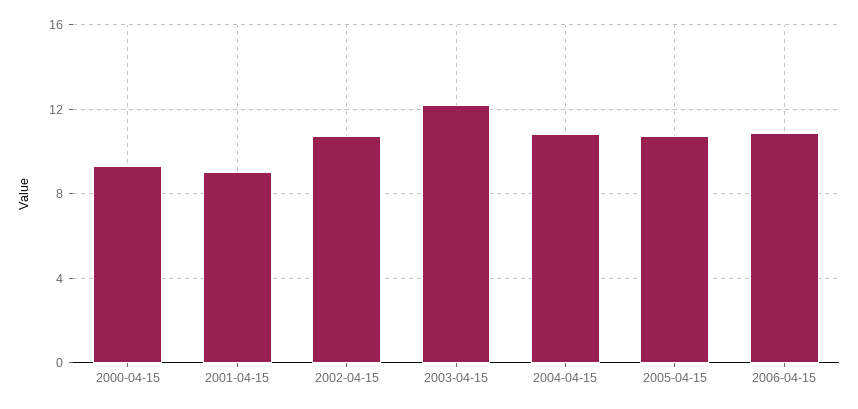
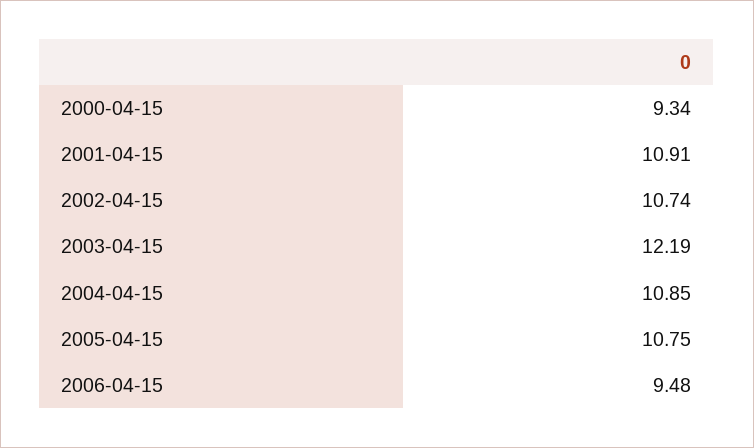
  {
    "2000-04-15": 9.34,
-   "2001-04-15": 9,
+   "2001-04-15": 10.91,
    "2002-04-15": 10.74,
    "2003-04-15": 12.19,
    "2004-04-15": 10.85,
    "2005-04-15": 10.75,
-   "2006-04-15": 11
+   "2006-04-15": 9.48
  }

